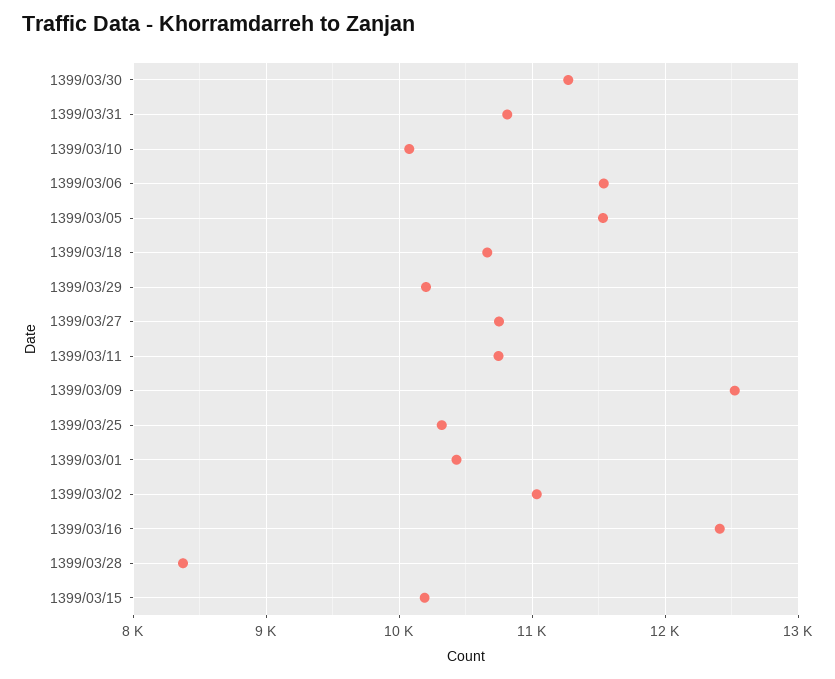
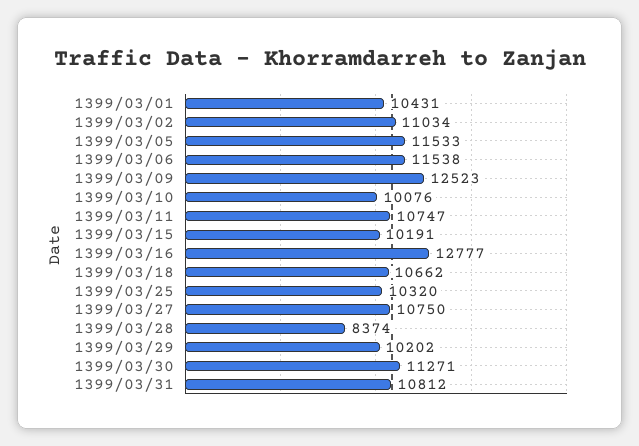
  {
    "1399/03/30": 11271,
    "1399/03/31": 10812,
    "1399/03/10": 10076,
    "1399/03/06": 11538,
    "1399/03/05": 11533,
    "1399/03/18": 10662,
    "1399/03/29": 10202,
    "1399/03/27": 10750,
    "1399/03/11": 10747,
    "1399/03/09": 12523,
    "1399/03/25": 10320,
    "1399/03/01": 10431,
    "1399/03/02": 11034,
-   "1399/03/16": 12400,
+   "1399/03/16": 12777,
    "1399/03/28": 8374,
    "1399/03/15": 10191
  }

